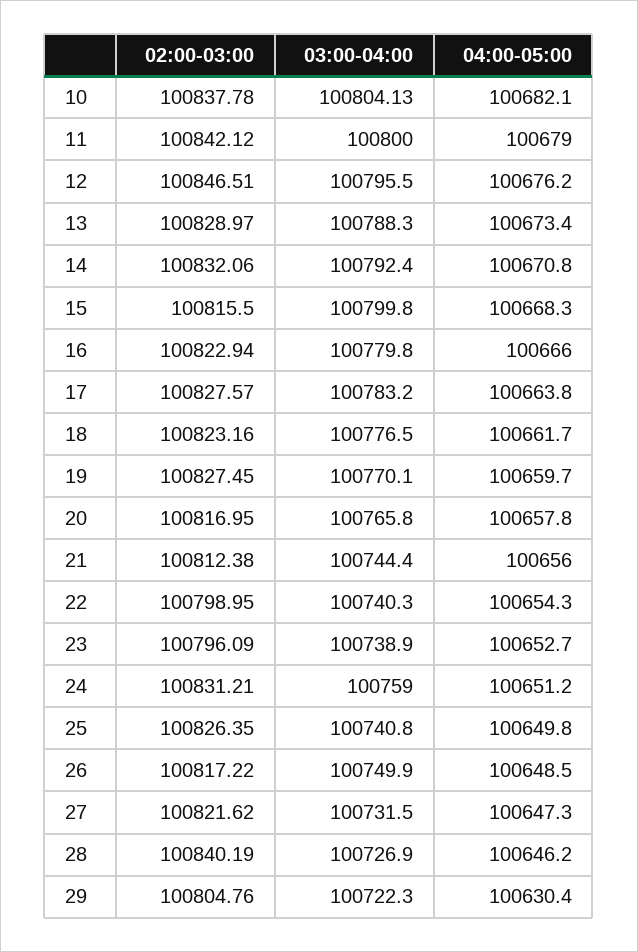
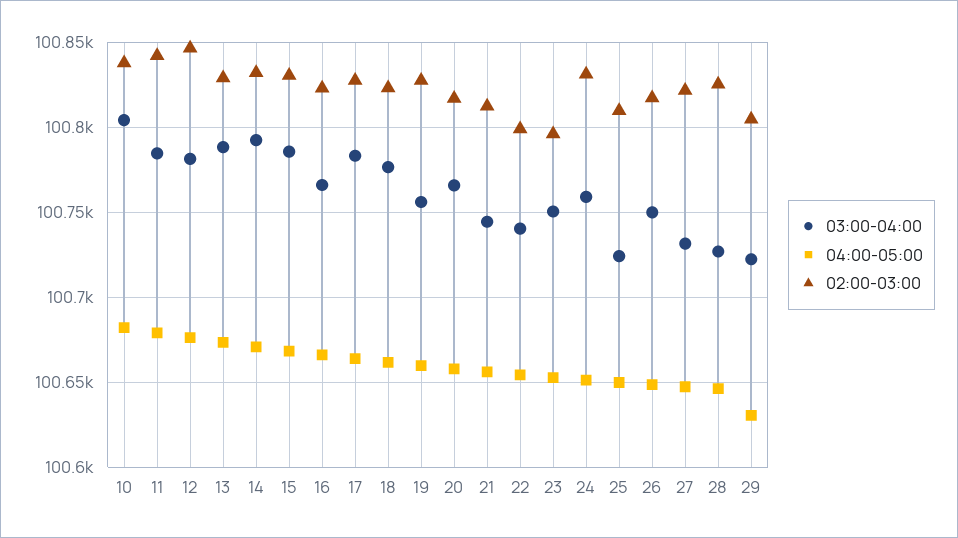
  {
    "02:00-03:00": {
      "10": 100837.78,
      "11": 100842.12,
      "12": 100846.51,
      "13": 100828.97,
      "14": 100832.06,
-     "15": 100815.5,
+     "15": 100830,
      "16": 100822.94,
      "17": 100827.57,
      "18": 100823.16,
      "19": 100827.45,
      "20": 100816.95,
      "21": 100812.38,
      "22": 100798.95,
      "23": 100796.09,
      "24": 100831.21,
-     "25": 100826.35,
+     "25": 100810,
      "26": 100817.22,
      "27": 100821.62,
-     "28": 100840.19,
+     "28": 100825,
      "29": 100804.76
    },
    "03:00-04:00": {
      "10": 100804.13,
-     "11": 100800,
+     "11": 100785,
-     "12": 100795.5,
+     "12": 100780,
      "13": 100788.3,
      "14": 100792.4,
-     "15": 100799.8,
+     "15": 100785,
-     "16": 100779.8,
+     "16": 100765,
      "17": 100783.2,
      "18": 100776.5,
-     "19": 100770.1,
+     "19": 100755,
      "20": 100765.8,
      "21": 100744.4,
      "22": 100740.3,
-     "23": 100738.9,
+     "23": 100750,
      "24": 100759,
-     "25": 100740.8,
+     "25": 100725,
      "26": 100749.9,
      "27": 100731.5,
      "28": 100726.9,
      "29": 100722.3
    },
    "04:00-05:00": {
      "10": 100682.1,
      "11": 100679,
      "12": 100676.2,
      "13": 100673.4,
      "14": 100670.8,
      "15": 100668.3,
      "16": 100666,
      "17": 100663.8,
      "18": 100661.7,
      "19": 100659.7,
      "20": 100657.8,
      "21": 100656,
      "22": 100654.3,
      "23": 100652.7,
      "24": 100651.2,
      "25": 100649.8,
      "26": 100648.5,
      "27": 100647.3,
      "28": 100646.2,
      "29": 100630.4
    }
  }

